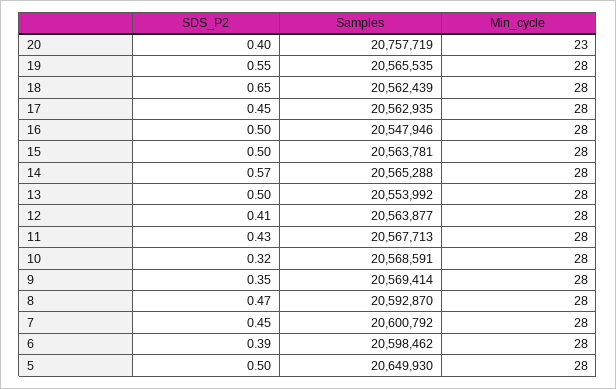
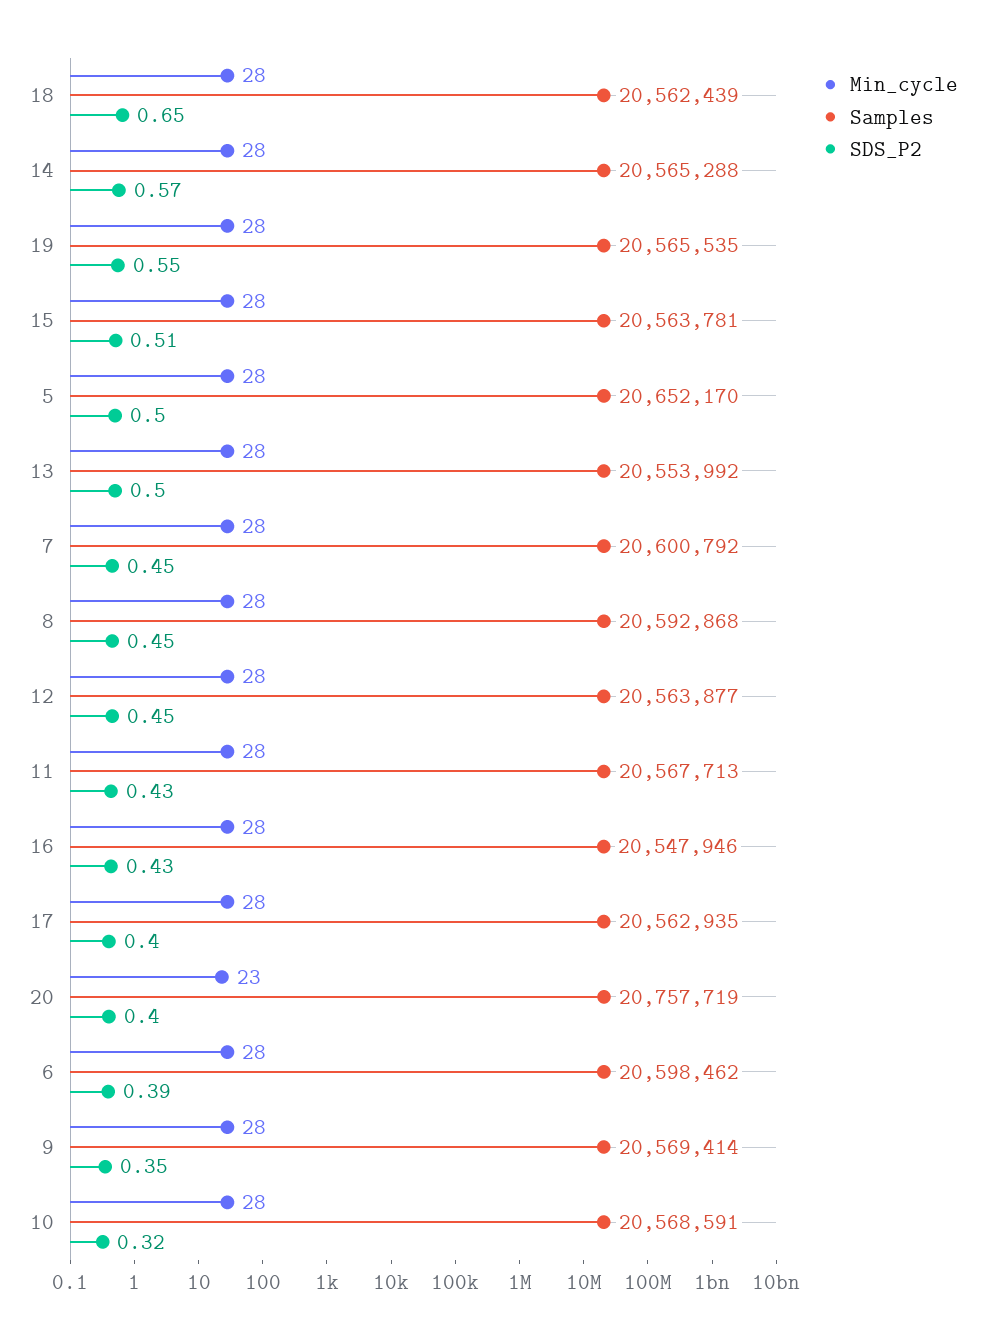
  {
    "SDS_P2": {
      "20": 0.4,
      "19": 0.55,
      "18": 0.65,
-     "17": 0.45,
+     "17": 0.4,
-     "16": 0.5,
+     "16": 0.43,
-     "15": 0.5,
+     "15": 0.51,
      "14": 0.57,
      "13": 0.5,
-     "12": 0.41,
+     "12": 0.45,
      "11": 0.43,
      "10": 0.32,
      "9": 0.35,
-     "8": 0.47,
+     "8": 0.45,
      "7": 0.45,
      "6": 0.39,
      "5": 0.5
    },
    "Samples": {
      "20": 20757719,
      "19": 20565535,
      "18": 20562439,
      "17": 20562935,
      "16": 20547946,
      "15": 20563781,
      "14": 20565288,
      "13": 20553992,
      "12": 20563877,
      "11": 20567713,
      "10": 20568591,
      "9": 20569414,
-     "8": 20592870,
+     "8": 20592868,
      "7": 20600792,
      "6": 20598462,
-     "5": 20649930
+     "5": 20652170
    },
    "Min_cycle": {
      "20": 23,
      "19": 28,
      "18": 28,
      "17": 28,
      "16": 28,
      "15": 28,
      "14": 28,
      "13": 28,
      "12": 28,
      "11": 28,
      "10": 28,
      "9": 28,
      "8": 28,
      "7": 28,
      "6": 28,
      "5": 28
    }
  }

